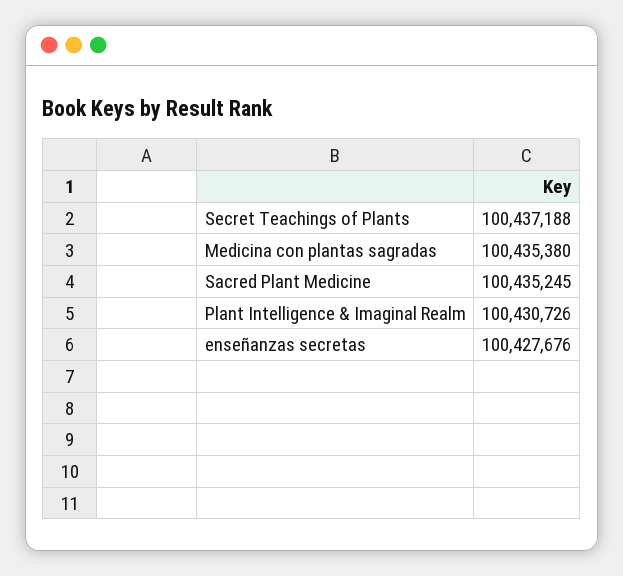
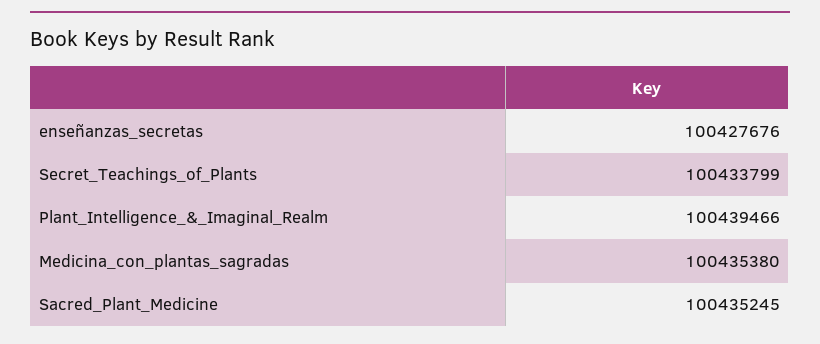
  {
-   "Secret Teachings of Plants": 100437188,
+   "Secret Teachings of Plants": 100433799,
    "Medicina con plantas sagradas": 100435380,
    "Sacred Plant Medicine": 100435245,
-   "Plant Intelligence & Imaginal Realm": 100430726,
+   "Plant Intelligence & Imaginal Realm": 100439466,
    "enseñanzas secretas": 100427676
  }

